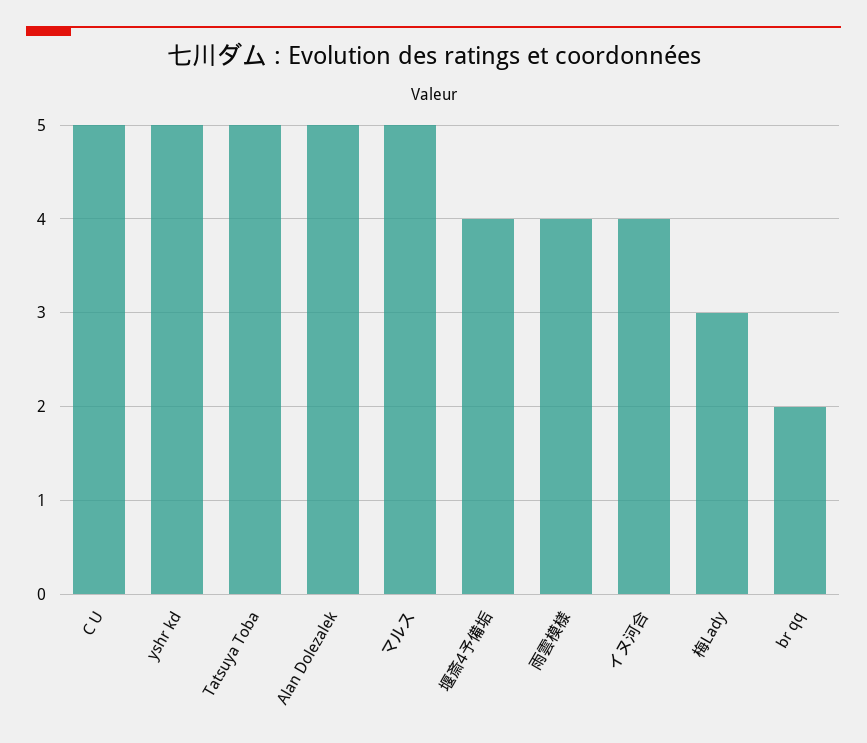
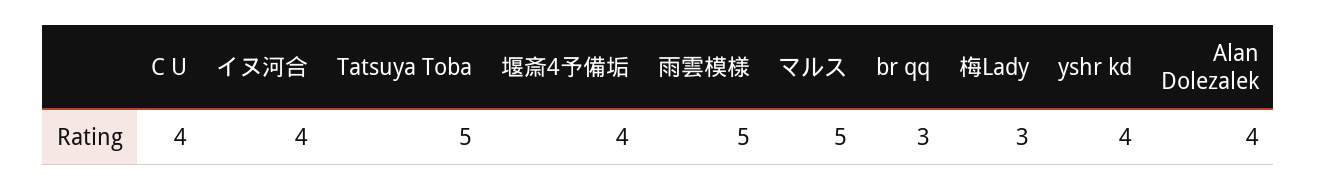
  {
-   "C U": 5,
+   "C U": 4,
-   "yshr kd": 5,
+   "yshr kd": 4,
    "Tatsuya Toba": 5,
-   "Alan Dolezalek": 5,
+   "Alan Dolezalek": 4,
    "マルス": 5,
    "堰斎4予備垢": 4,
-   "雨雲模様": 4,
+   "雨雲模様": 5,
    "イヌ河合": 4,
    "梅Lady": 3,
-   "br qq": 2
+   "br qq": 3
  }

